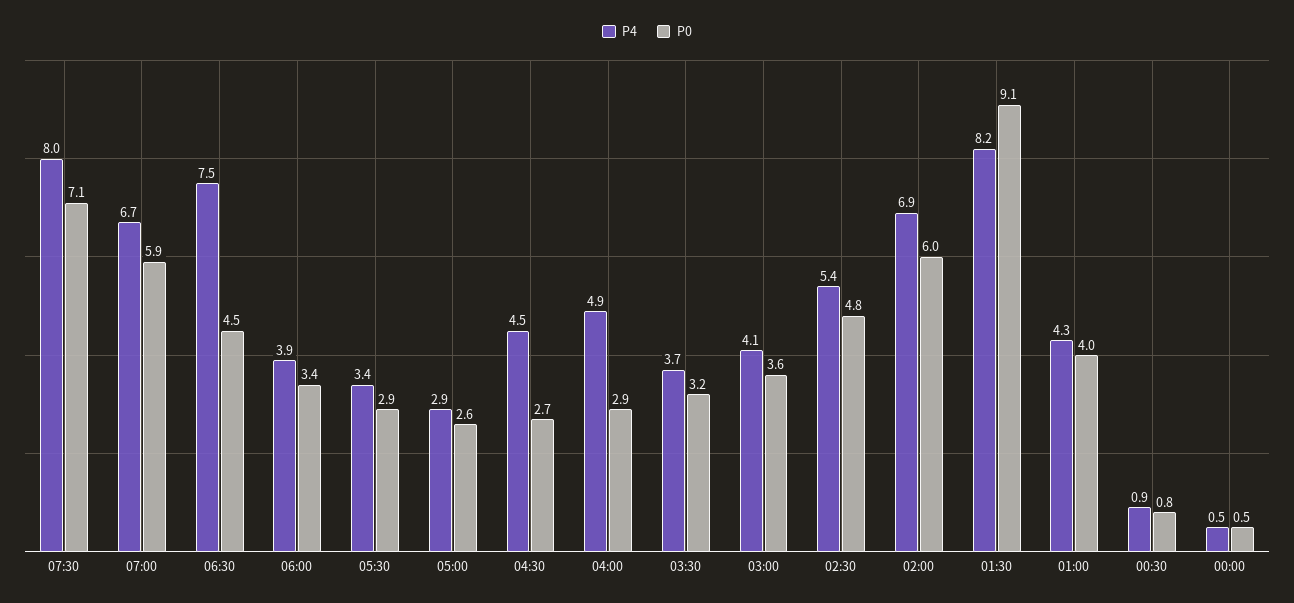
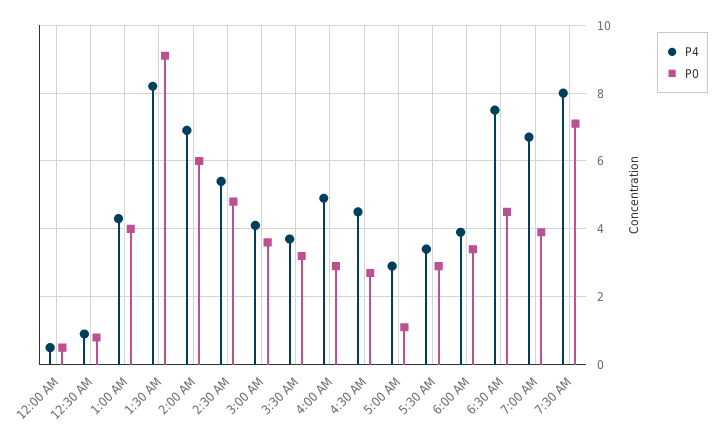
  {
    "P4": {
      "07:30": 8,
      "07:00": 6.7,
      "06:30": 7.5,
      "06:00": 3.9,
      "05:30": 3.4,
      "05:00": 2.9,
      "04:30": 4.5,
      "04:00": 4.9,
      "03:30": 3.7,
      "03:00": 4.1,
      "02:30": 5.4,
      "02:00": 6.9,
      "01:30": 8.2,
      "01:00": 4.3,
      "00:30": 0.9,
      "00:00": 0.5
    },
    "P0": {
      "07:30": 7.1,
-     "07:00": 5.9,
+     "07:00": 4,
      "06:30": 4.5,
      "06:00": 3.4,
      "05:30": 2.9,
-     "05:00": 2.6,
+     "05:00": 1,
      "04:30": 2.7,
      "04:00": 2.9,
      "03:30": 3.2,
      "03:00": 3.6,
      "02:30": 4.8,
      "02:00": 6,
      "01:30": 9.1,
      "01:00": 4,
      "00:30": 0.8,
      "00:00": 0.5
    }
  }

